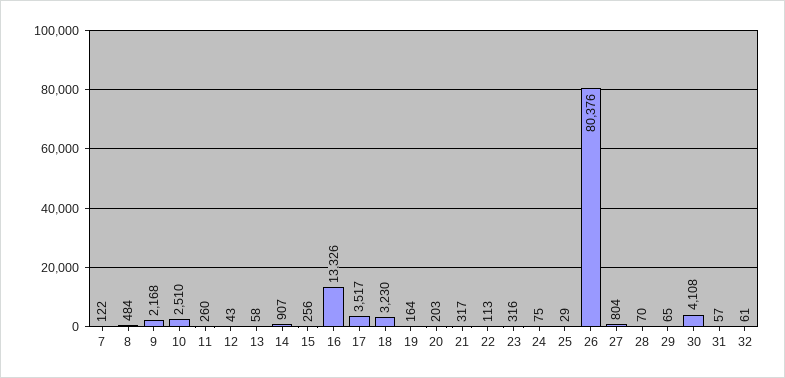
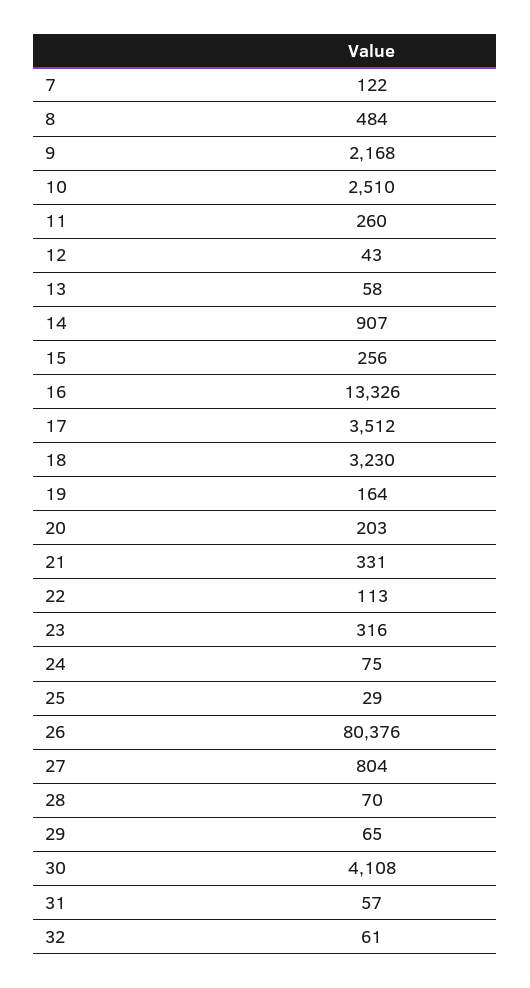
  {
    "7": 122,
    "8": 484,
    "9": 2168,
    "10": 2510,
    "11": 260,
    "12": 43,
    "13": 58,
    "14": 907,
    "15": 256,
    "16": 13326,
-   "17": 3517,
+   "17": 3512,
    "18": 3230,
    "19": 164,
    "20": 203,
-   "21": 317,
+   "21": 331,
    "22": 113,
    "23": 316,
    "24": 75,
    "25": 29,
    "26": 80376,
    "27": 804,
    "28": 70,
    "29": 65,
    "30": 4108,
    "31": 57,
    "32": 61
  }

